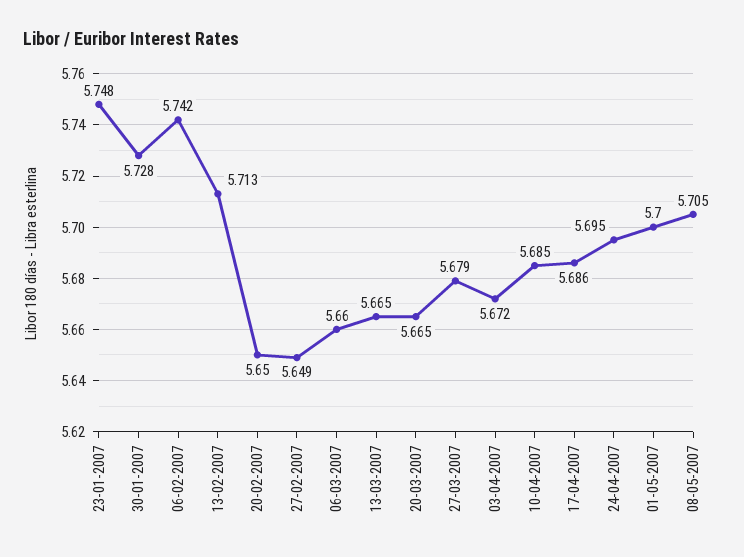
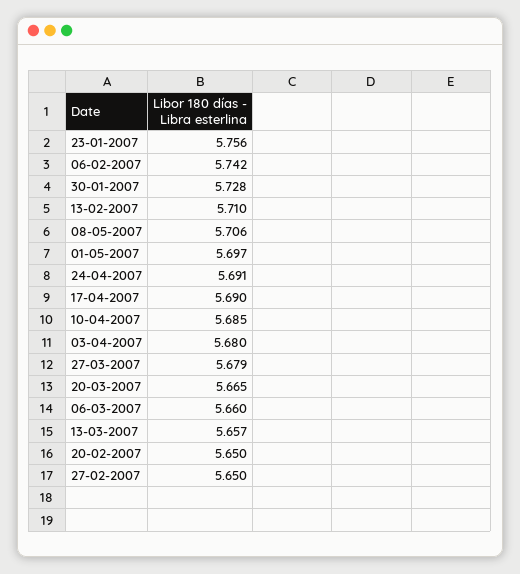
  {
-   "23-01-2007": 5.748,
+   "23-01-2007": 5.756,
    "30-01-2007": 5.728,
    "06-02-2007": 5.742,
-   "13-02-2007": 5.713,
+   "13-02-2007": 5.71,
    "20-02-2007": 5.65,
-   "27-02-2007": 5.649,
+   "27-02-2007": 5.65,
    "06-03-2007": 5.66,
-   "13-03-2007": 5.665,
+   "13-03-2007": 5.657,
    "20-03-2007": 5.665,
    "27-03-2007": 5.679,
-   "03-04-2007": 5.672,
+   "03-04-2007": 5.68,
    "10-04-2007": 5.685,
-   "17-04-2007": 5.686,
+   "17-04-2007": 5.69,
-   "24-04-2007": 5.695,
+   "24-04-2007": 5.691,
-   "01-05-2007": 5.7,
+   "01-05-2007": 5.697,
-   "08-05-2007": 5.705
+   "08-05-2007": 5.706
  }

